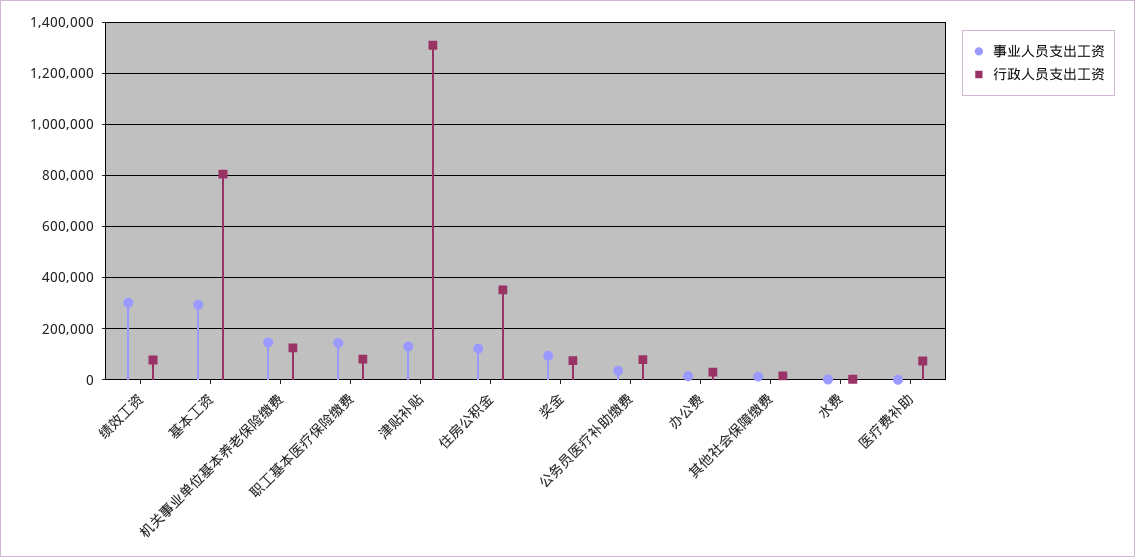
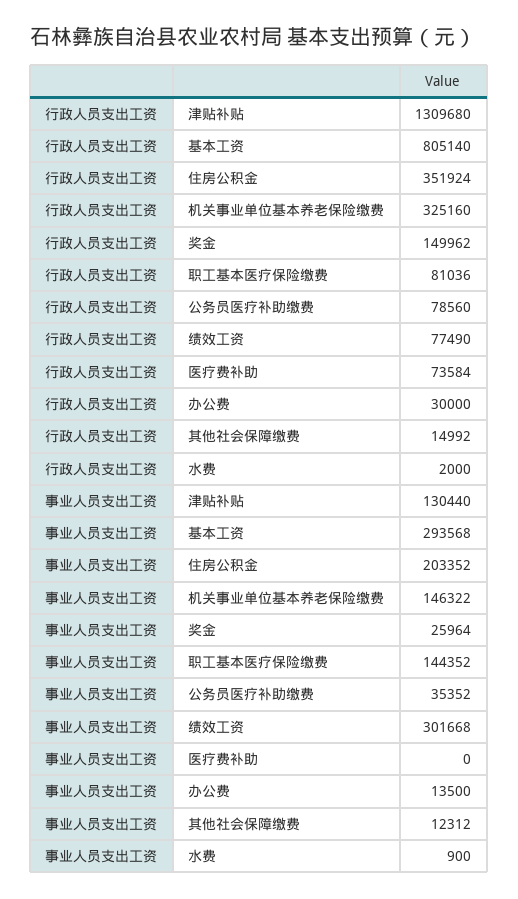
  {
    "事业人员支出工资": {
      "绩效工资": 301668,
      "基本工资": 293568,
      "机关事业单位基本养老保险缴费": 146322,
      "职工基本医疗保险缴费": 144352,
      "津贴补贴": 130440,
-     "住房公积金": 125000,
+     "住房公积金": 203352,
-     "奖金": 100000,
+     "奖金": 25964,
      "公务员医疗补助缴费": 35352,
      "办公费": 13500,
      "其他社会保障缴费": 12312,
      "水费": 900,
      "医疗费补助": 0
    },
    "行政人员支出工资": {
      "绩效工资": 77490,
      "基本工资": 805140,
-     "机关事业单位基本养老保险缴费": 125000,
+     "机关事业单位基本养老保险缴费": 325160,
      "职工基本医疗保险缴费": 81036,
      "津贴补贴": 1309680,
      "住房公积金": 351924,
-     "奖金": 75000,
+     "奖金": 149962,
      "公务员医疗补助缴费": 78560,
      "办公费": 30000,
      "其他社会保障缴费": 14992,
      "水费": 2000,
      "医疗费补助": 73584
    }
  }

